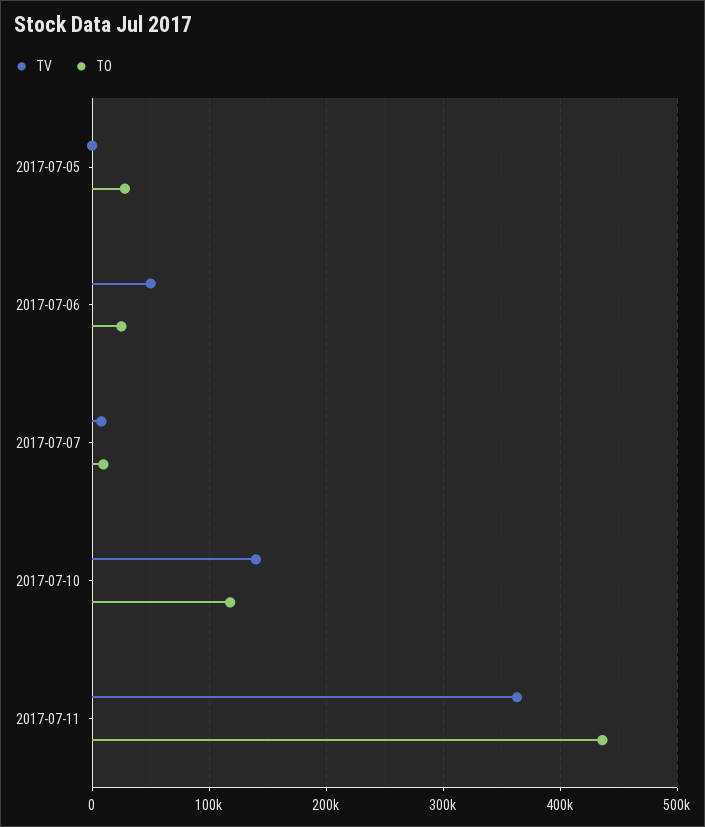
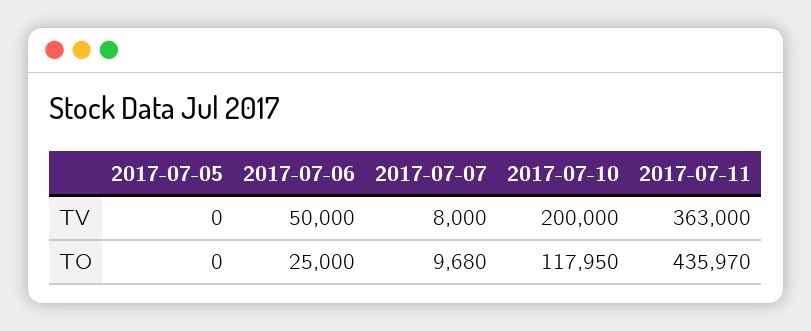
  {
    "TV": {
      "2017-07-05": 0,
      "2017-07-06": 50000,
      "2017-07-07": 8000,
-     "2017-07-10": 140000,
+     "2017-07-10": 200000,
      "2017-07-11": 363000
    },
    "TO": {
-     "2017-07-05": 30000,
+     "2017-07-05": 0,
      "2017-07-06": 25000,
      "2017-07-07": 9680,
      "2017-07-10": 117950,
      "2017-07-11": 435970
    }
  }

